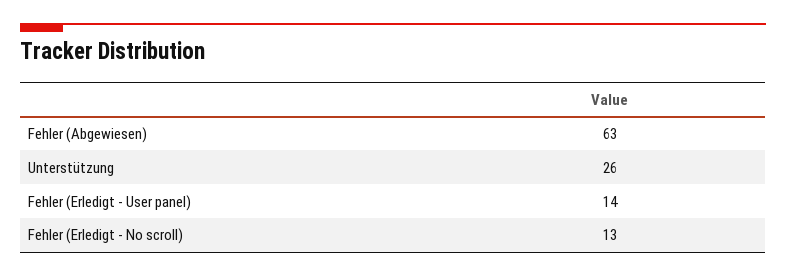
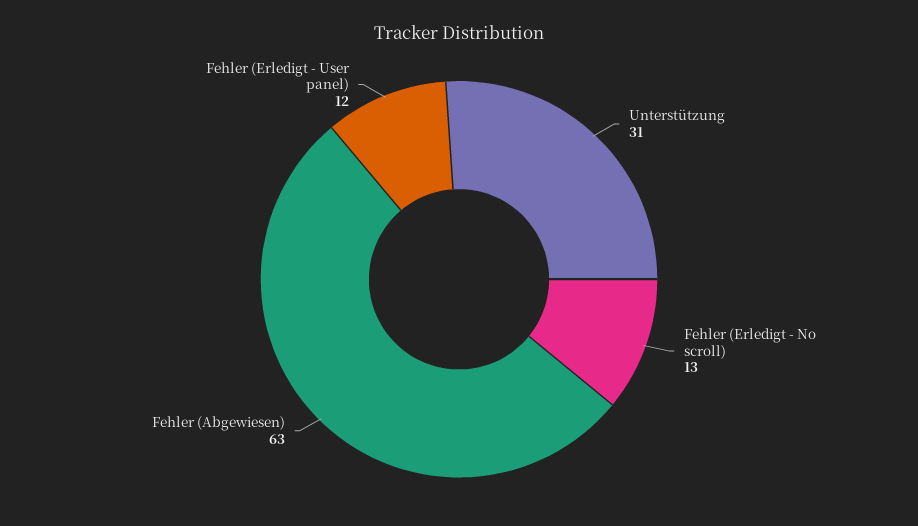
  {
    "Fehler (Abgewiesen)": 63,
-   "Unterstützung": 26,
+   "Unterstützung": 31,
-   "Fehler (Erledigt - User panel)": 14,
+   "Fehler (Erledigt - User panel)": 12,
    "Fehler (Erledigt - No scroll)": 13
  }

